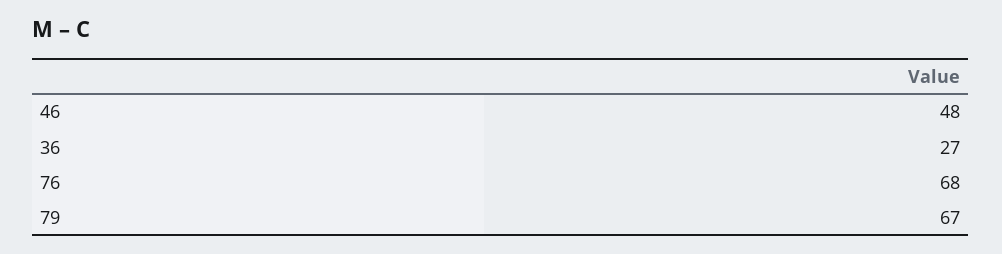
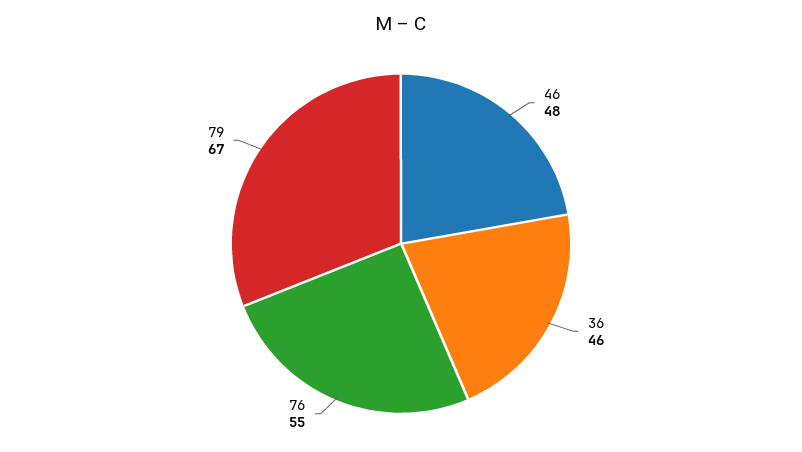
  {
    "46": 48,
-   "36": 27,
+   "36": 46,
-   "76": 68,
+   "76": 55,
    "79": 67
  }

